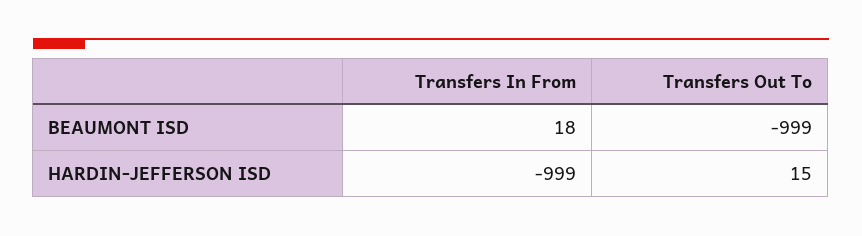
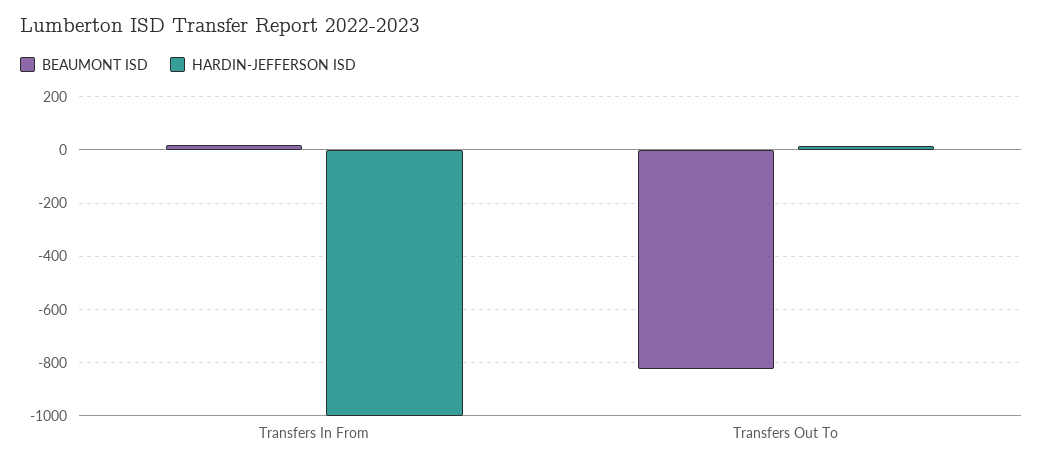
  {
    "BEAUMONT ISD": {
      "Transfers In From": 18,
-     "Transfers Out To": -999
+     "Transfers Out To": -825
    },
    "HARDIN-JEFFERSON ISD": {
      "Transfers In From": -999,
      "Transfers Out To": 15
    }
  }

